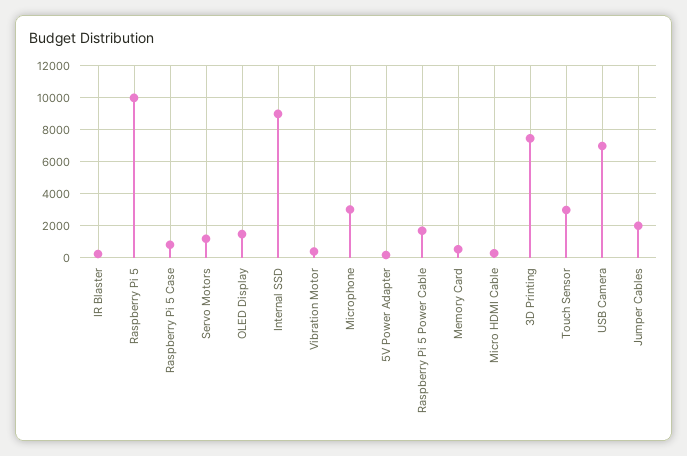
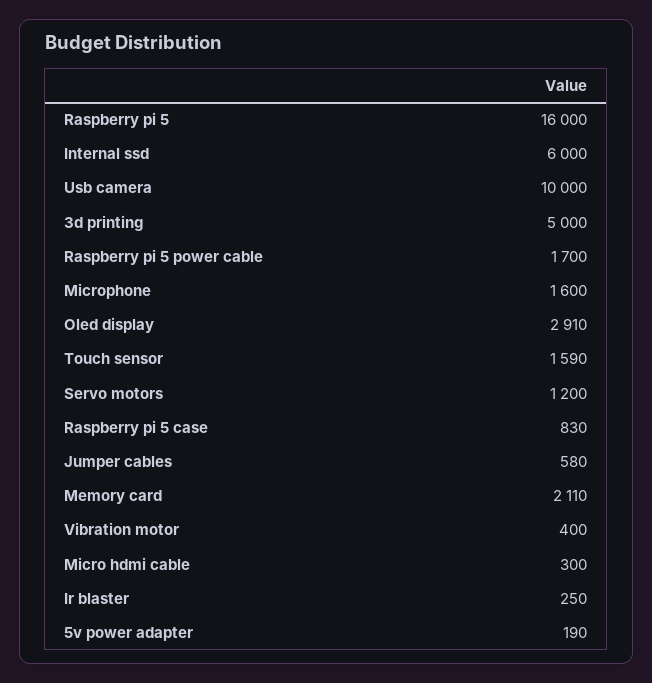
  {
    "IR Blaster": 250,
-   "Raspberry Pi 5": 10000,
+   "Raspberry Pi 5": 16000,
    "Raspberry Pi 5 Case": 830,
    "Servo Motors": 1200,
-   "OLED Display": 1500,
+   "OLED Display": 2910,
-   "Internal SSD": 9000,
+   "Internal SSD": 6000,
    "Vibration Motor": 400,
-   "Microphone": 3000,
+   "Microphone": 1600,
    "5V Power Adapter": 190,
    "Raspberry Pi 5 Power Cable": 1700,
-   "Memory Card": 500,
+   "Memory Card": 2110,
    "Micro HDMI Cable": 300,
-   "3D Printing": 7500,
+   "3D Printing": 5000,
-   "Touch Sensor": 3000,
+   "Touch Sensor": 1590,
-   "USB Camera": 7000,
+   "USB Camera": 10000,
-   "Jumper Cables": 2000
+   "Jumper Cables": 580
  }

